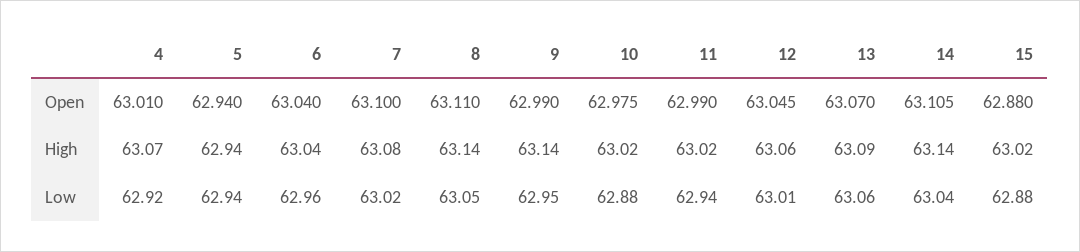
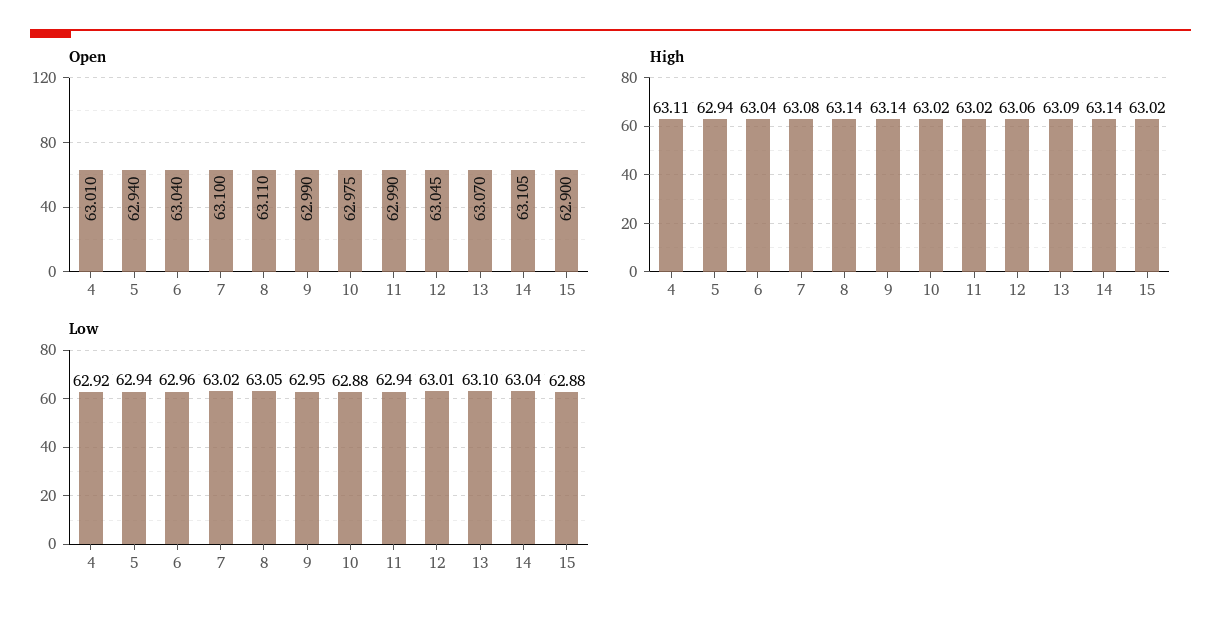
  {
    "Open": {
      "4": 63.01,
      "5": 62.94,
      "6": 63.04,
      "7": 63.1,
      "8": 63.11,
      "9": 62.99,
      "10": 62.975,
      "11": 62.99,
      "12": 63.045,
      "13": 63.07,
      "14": 63.105,
-     "15": 62.88
+     "15": 62.9
    },
    "High": {
-     "4": 63.07,
+     "4": 63.11,
      "5": 62.94,
      "6": 63.04,
      "7": 63.08,
      "8": 63.14,
      "9": 63.14,
      "10": 63.02,
      "11": 63.02,
      "12": 63.06,
      "13": 63.09,
      "14": 63.14,
      "15": 63.02
    },
    "Low": {
      "4": 62.92,
      "5": 62.94,
      "6": 62.96,
      "7": 63.02,
      "8": 63.05,
      "9": 62.95,
      "10": 62.88,
      "11": 62.94,
      "12": 63.01,
-     "13": 63.06,
+     "13": 63.1,
      "14": 63.04,
      "15": 62.88
    }
  }

